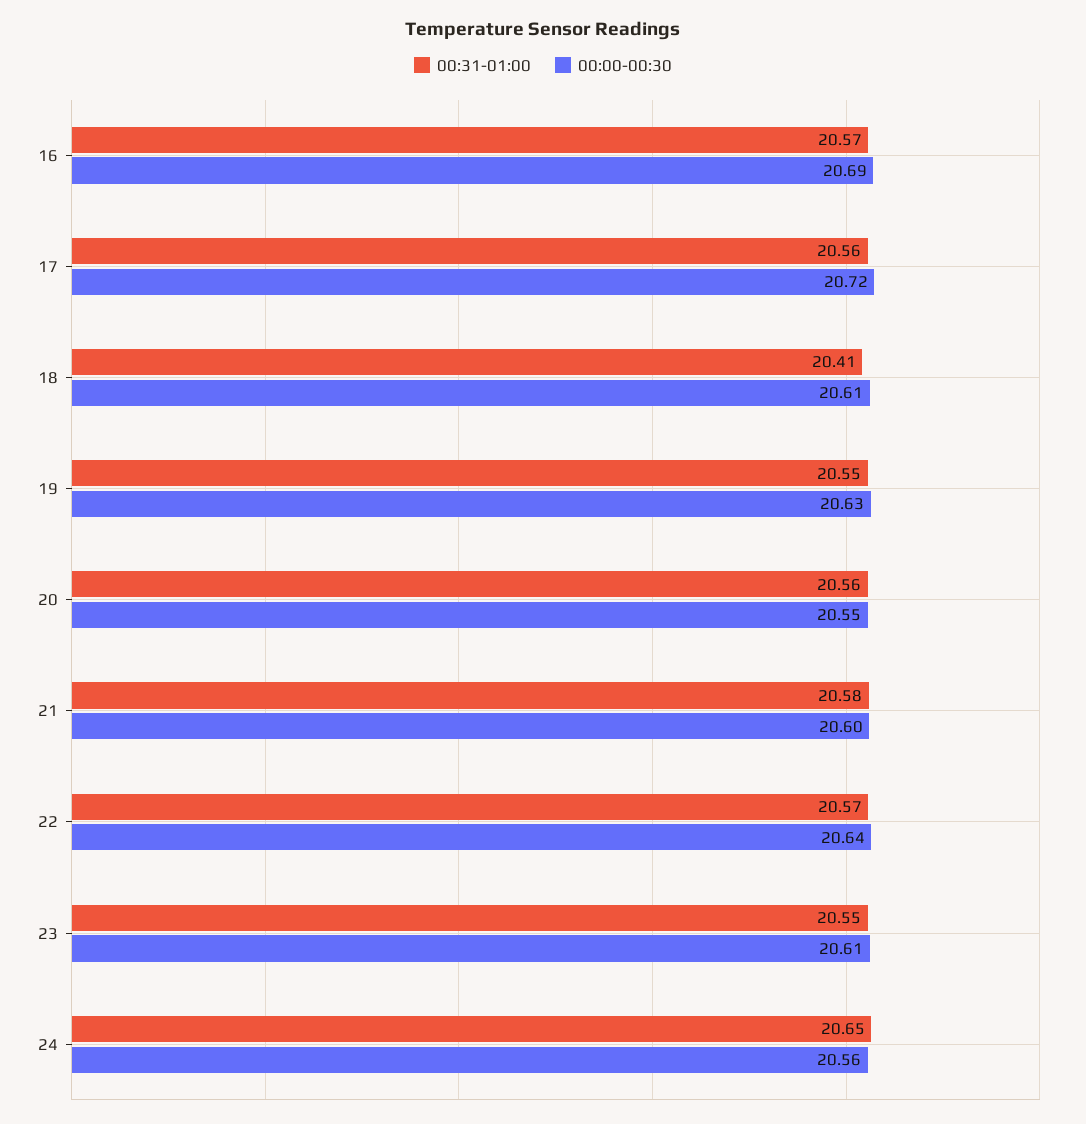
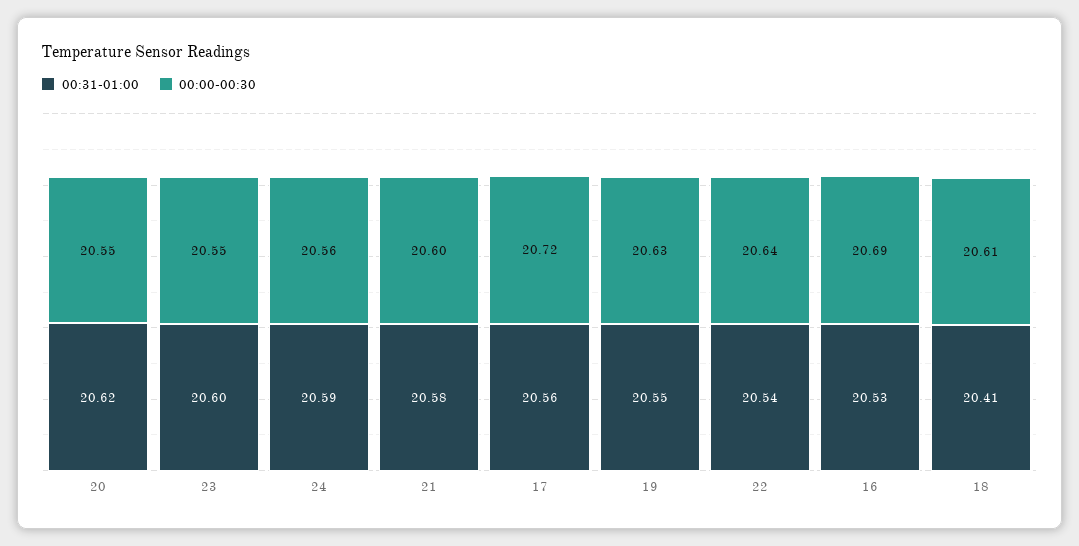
  {
    "00:31-01:00": {
-     "16": 20.57,
+     "16": 20.53,
      "17": 20.56,
      "18": 20.41,
      "19": 20.55,
-     "20": 20.56,
+     "20": 20.62,
      "21": 20.58,
-     "22": 20.57,
+     "22": 20.54,
-     "23": 20.55,
+     "23": 20.6,
-     "24": 20.65
+     "24": 20.59
    },
    "00:00-00:30": {
      "16": 20.69,
      "17": 20.72,
      "18": 20.61,
      "19": 20.63,
      "20": 20.55,
      "21": 20.6,
      "22": 20.64,
-     "23": 20.61,
+     "23": 20.55,
      "24": 20.56
    }
  }

